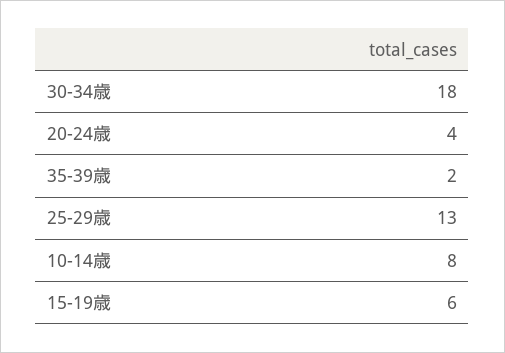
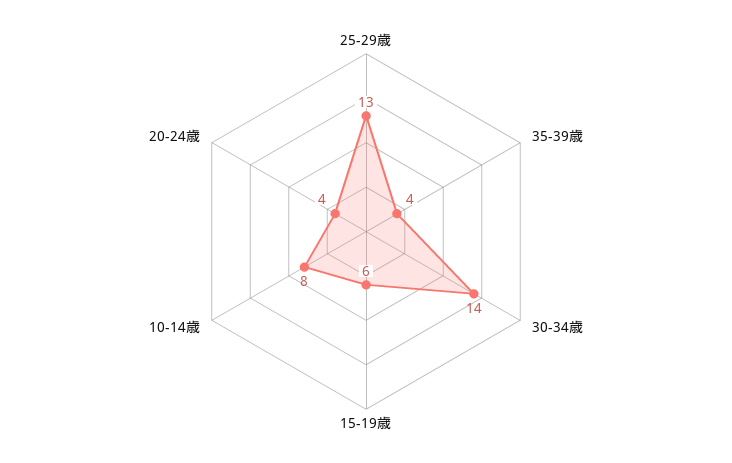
  {
-   "30-34歳": 18,
+   "30-34歳": 14,
    "20-24歳": 4,
-   "35-39歳": 2,
+   "35-39歳": 4,
    "25-29歳": 13,
    "10-14歳": 8,
    "15-19歳": 6
  }

